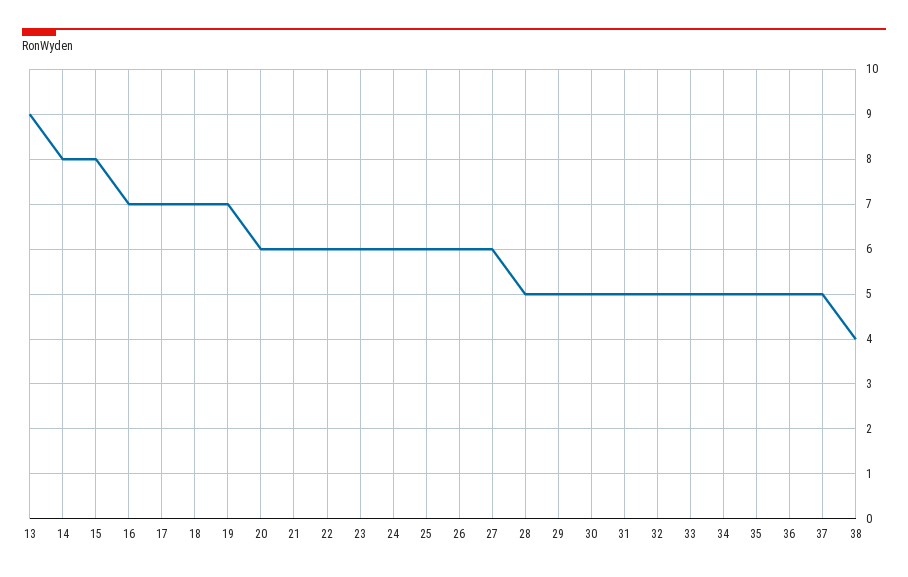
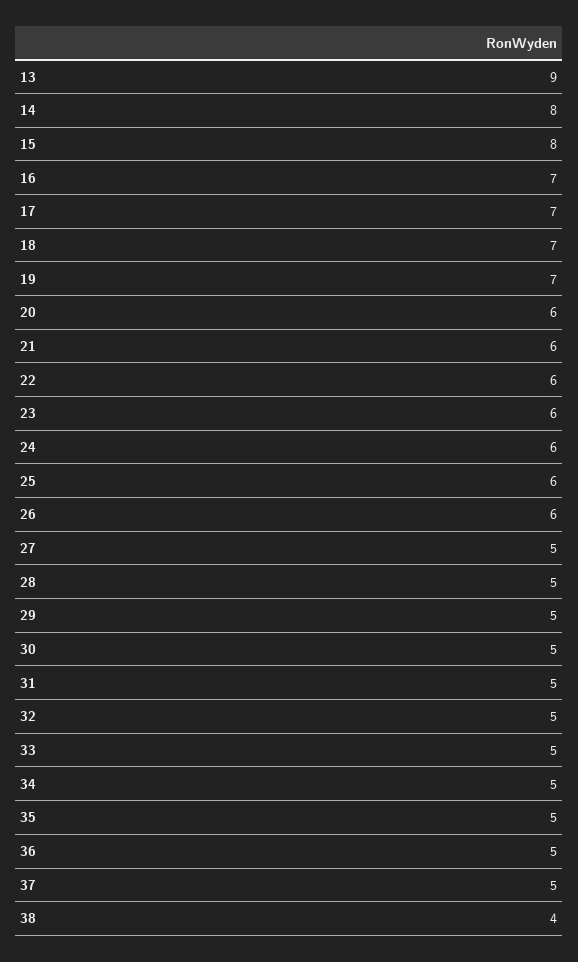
  {
    "13": 9,
    "14": 8,
    "15": 8,
    "16": 7,
    "17": 7,
    "18": 7,
    "19": 7,
    "20": 6,
    "21": 6,
    "22": 6,
    "23": 6,
    "24": 6,
    "25": 6,
    "26": 6,
-   "27": 6,
+   "27": 5,
    "28": 5,
    "29": 5,
    "30": 5,
    "31": 5,
    "32": 5,
    "33": 5,
    "34": 5,
    "35": 5,
    "36": 5,
    "37": 5,
    "38": 4
  }

